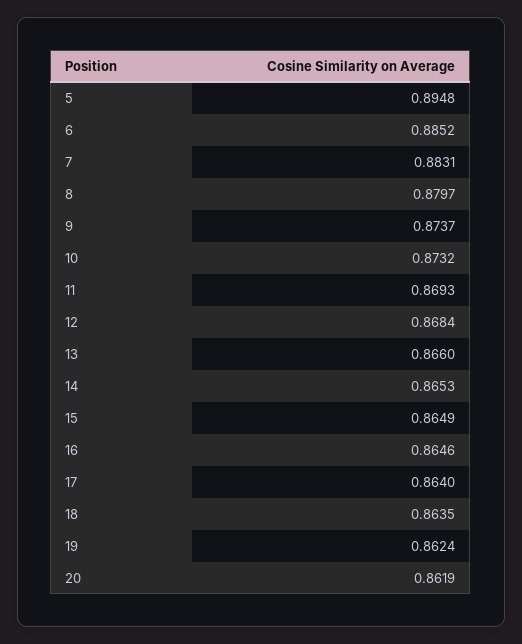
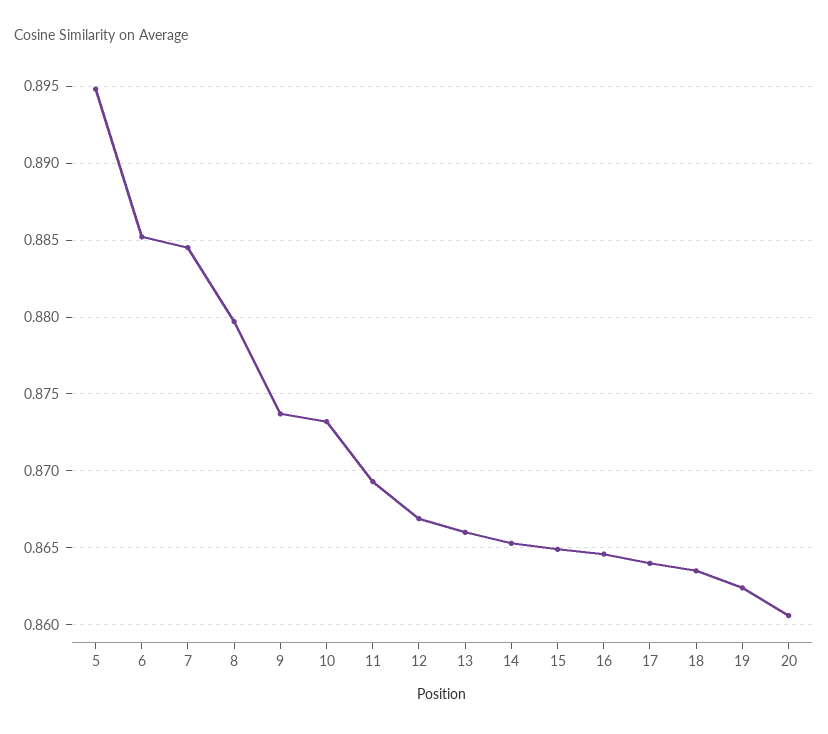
  {
    "5": 0.8948,
    "6": 0.8852,
-   "7": 0.8831,
+   "7": 0.8845,
    "8": 0.8797,
    "9": 0.8737,
    "10": 0.8732,
    "11": 0.8693,
-   "12": 0.8684,
+   "12": 0.867,
    "13": 0.866,
    "14": 0.8653,
    "15": 0.8649,
    "16": 0.8646,
    "17": 0.864,
    "18": 0.8635,
    "19": 0.8624,
-   "20": 0.8619
+   "20": 0.8605
  }

